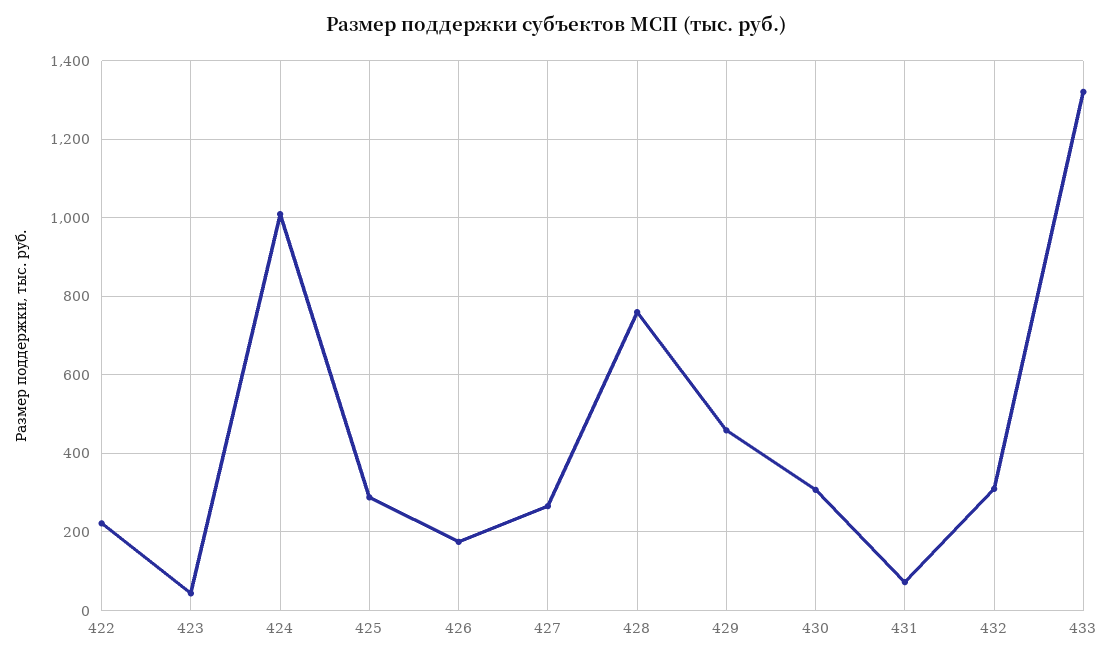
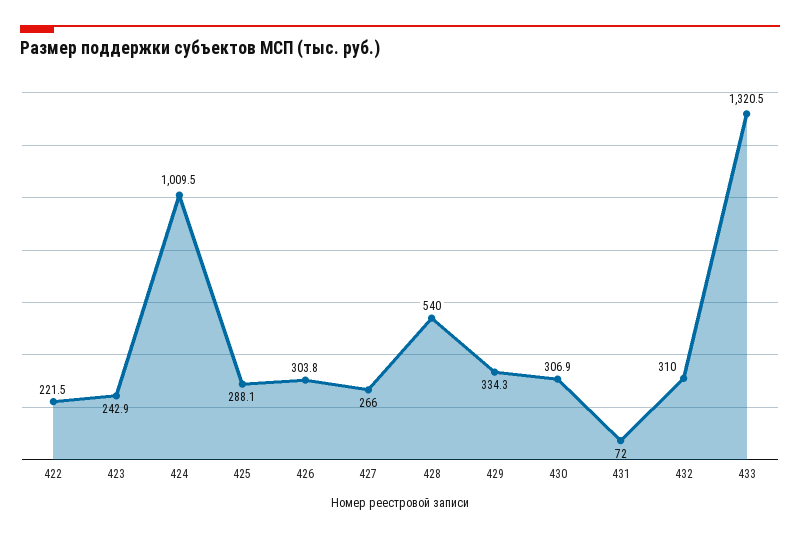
  {
    "422": 221.5,
-   "423": 40,
+   "423": 242.9,
    "424": 1009.5,
    "425": 288.1,
-   "426": 180,
+   "426": 303.8,
    "427": 266,
-   "428": 760,
+   "428": 540,
-   "429": 460,
+   "429": 334.3,
    "430": 306.9,
    "431": 72,
    "432": 310,
    "433": 1320.5
  }

